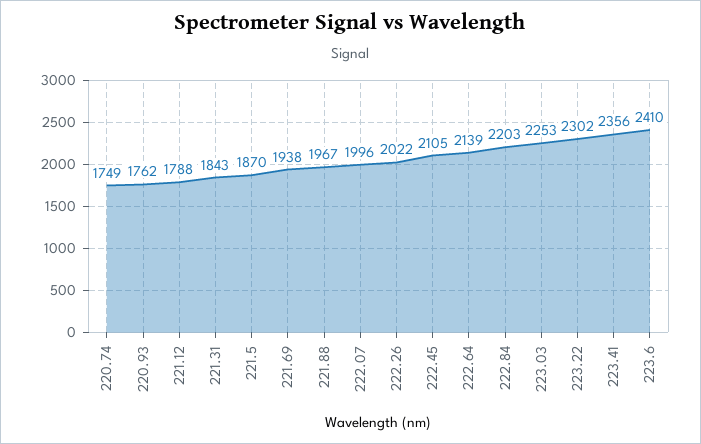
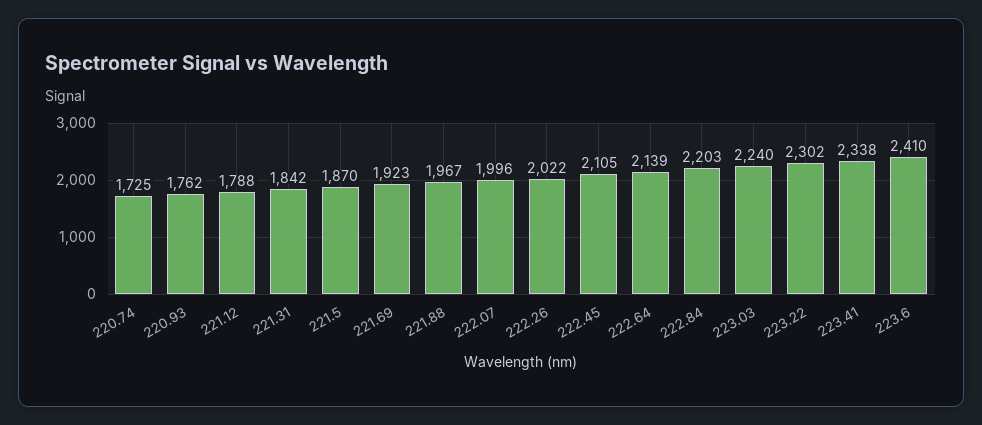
  {
-   "220.74": 1749,
+   "220.74": 1725,
    "220.93": 1762,
    "221.12": 1788,
-   "221.31": 1843,
+   "221.31": 1842,
    "221.5": 1870,
-   "221.69": 1938,
+   "221.69": 1923,
    "221.88": 1967,
    "222.07": 1996,
    "222.26": 2022,
    "222.45": 2105,
    "222.64": 2139,
    "222.84": 2203,
-   "223.03": 2253,
+   "223.03": 2240,
    "223.22": 2302,
-   "223.41": 2356,
+   "223.41": 2338,
    "223.6": 2410
  }

